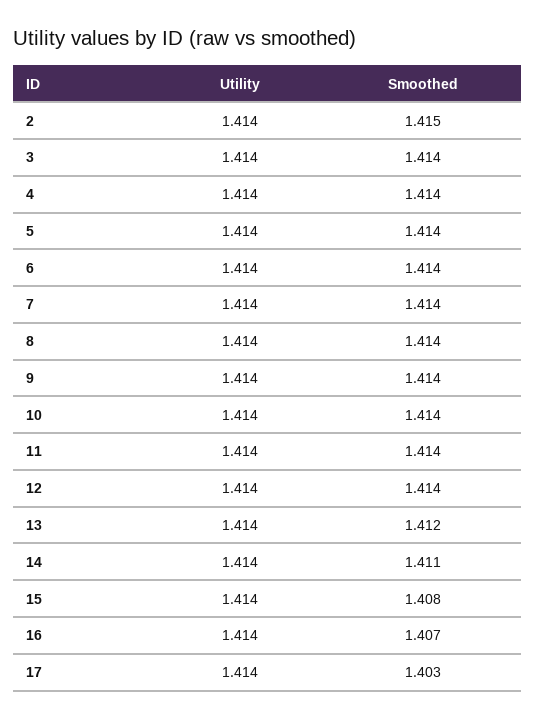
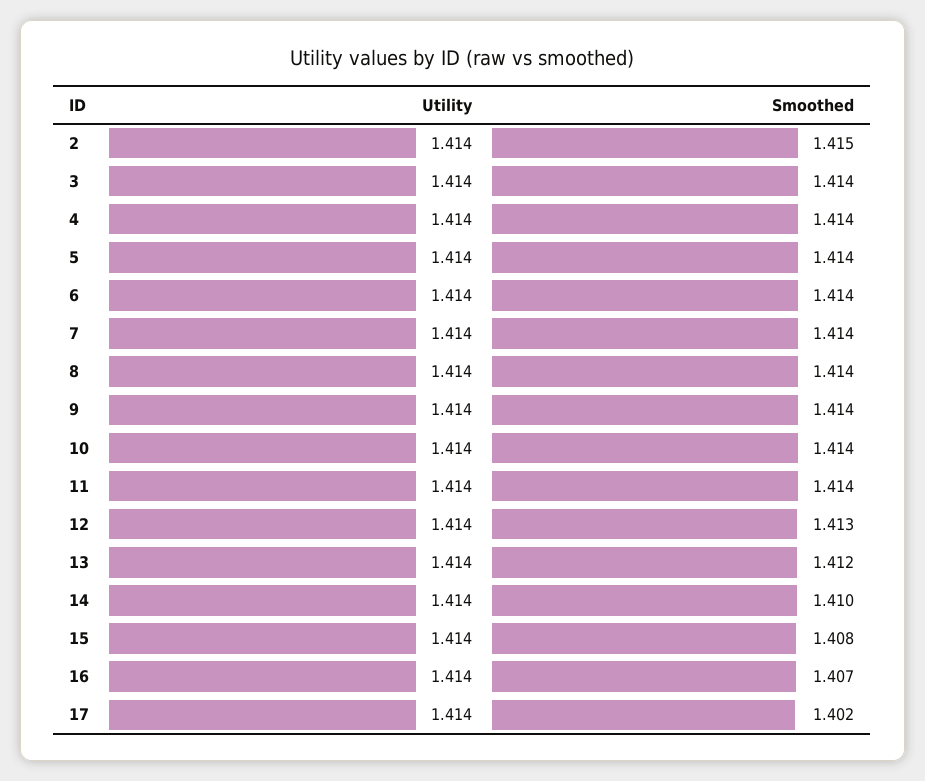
  {
    "Utility": {
      "2": 1.414,
      "3": 1.414,
      "4": 1.414,
      "5": 1.414,
      "6": 1.414,
      "7": 1.414,
      "8": 1.414,
      "9": 1.414,
      "10": 1.414,
      "11": 1.414,
      "12": 1.414,
      "13": 1.414,
      "14": 1.414,
      "15": 1.414,
      "16": 1.414,
      "17": 1.414
    },
    "Smoothed": {
      "2": 1.415,
      "3": 1.414,
      "4": 1.414,
      "5": 1.414,
      "6": 1.414,
      "7": 1.414,
      "8": 1.414,
      "9": 1.414,
      "10": 1.414,
      "11": 1.414,
-     "12": 1.414,
+     "12": 1.413,
      "13": 1.412,
-     "14": 1.411,
+     "14": 1.41,
      "15": 1.408,
      "16": 1.407,
-     "17": 1.403
+     "17": 1.402
    }
  }

